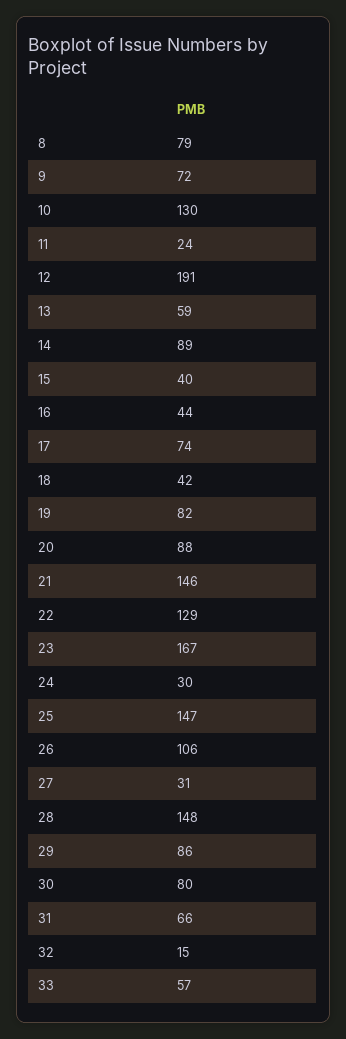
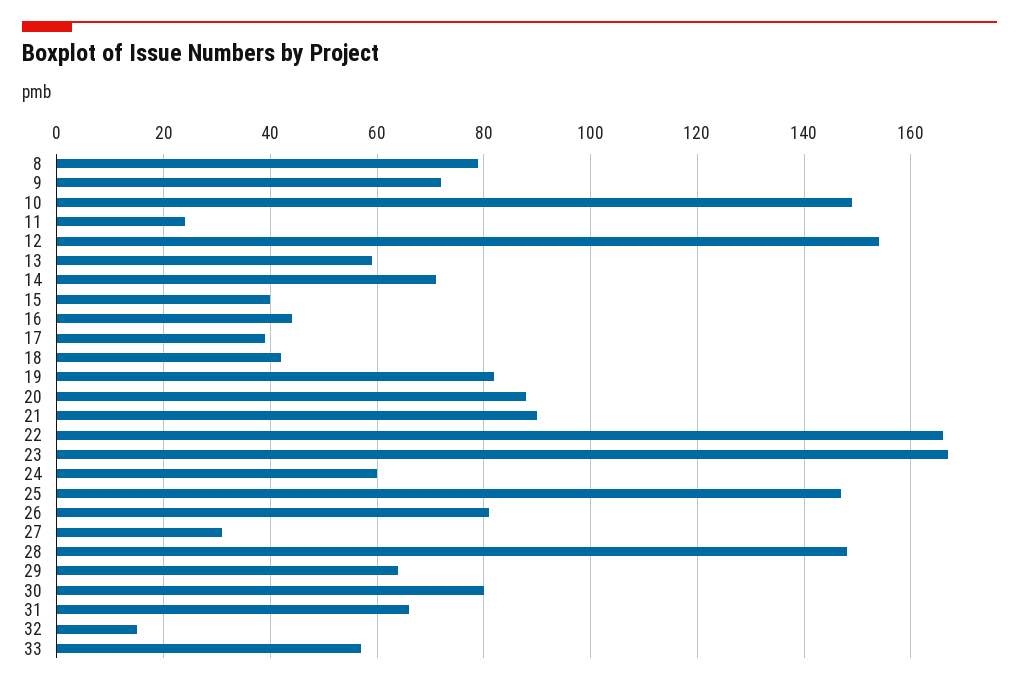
  {
    "8": 79,
    "9": 72,
-   "10": 130,
+   "10": 150,
    "11": 24,
-   "12": 191,
+   "12": 155,
    "13": 59,
-   "14": 89,
+   "14": 70,
    "15": 40,
    "16": 44,
-   "17": 74,
+   "17": 40,
    "18": 42,
    "19": 82,
    "20": 88,
-   "21": 146,
+   "21": 90,
-   "22": 129,
+   "22": 165,
    "23": 167,
-   "24": 30,
+   "24": 60,
    "25": 147,
-   "26": 106,
+   "26": 80,
    "27": 31,
    "28": 148,
-   "29": 86,
+   "29": 65,
    "30": 80,
    "31": 66,
    "32": 15,
    "33": 57
  }

